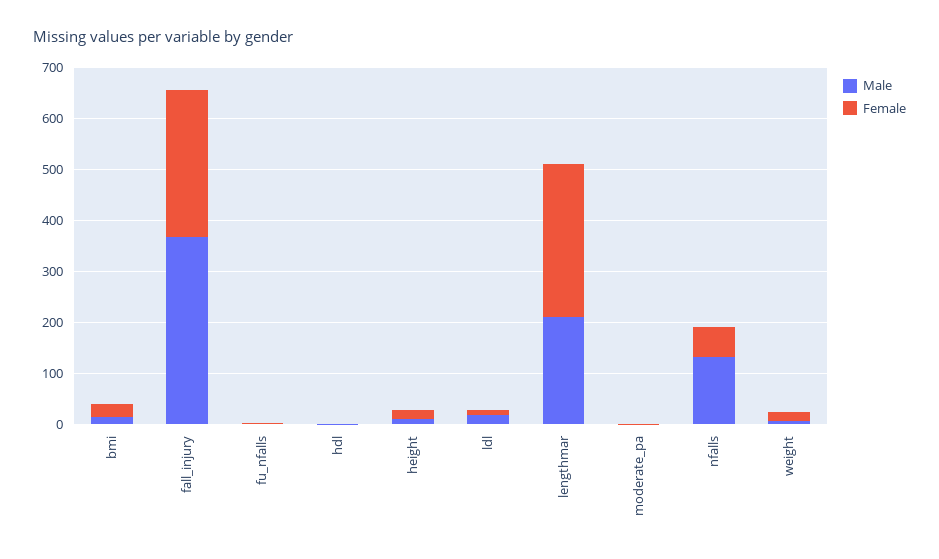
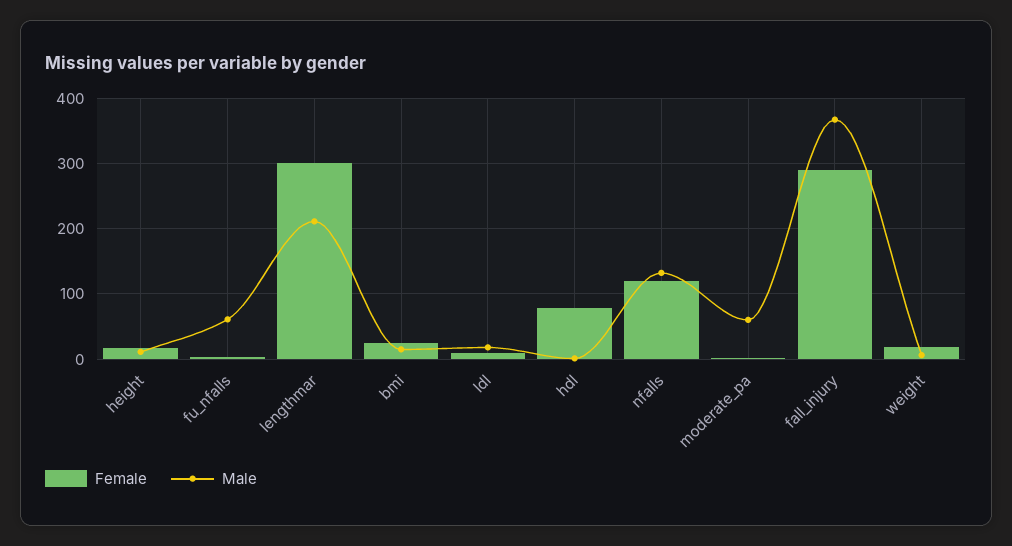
  {
    "Male": {
      "bmi": 20,
      "fall_injury": 370,
-     "fu_nfalls": 0,
+     "fu_nfalls": 60,
      "hdl": 0,
      "height": 10,
      "ldl": 20,
      "lengthmar": 210,
-     "moderate_pa": 0,
+     "moderate_pa": 60,
      "nfalls": 130,
      "weight": 10
    },
    "Female": {
      "bmi": 20,
      "fall_injury": 290,
      "fu_nfalls": 0,
-     "hdl": 0,
+     "hdl": 80,
      "height": 20,
      "ldl": 10,
      "lengthmar": 300,
      "moderate_pa": 0,
-     "nfalls": 60,
+     "nfalls": 120,
      "weight": 20
    }
  }

